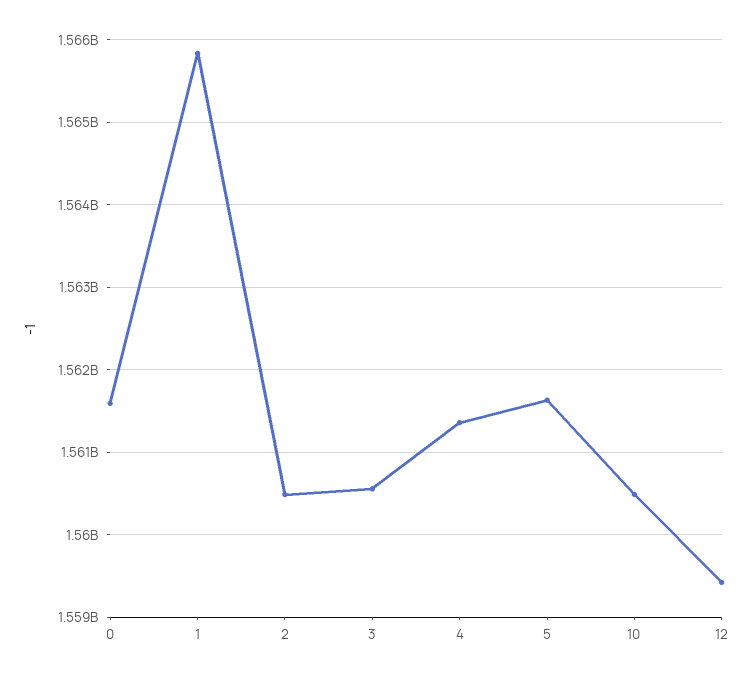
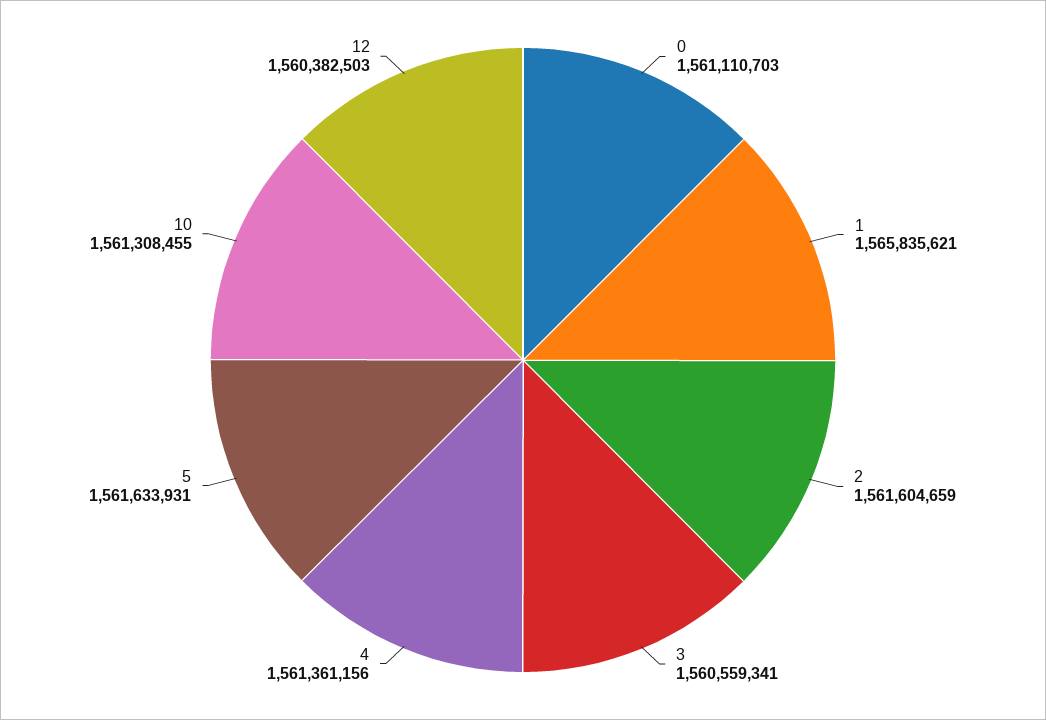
  {
-   "0": 1561600000,
+   "0": 1561110703,
    "1": 1565835621,
-   "2": 1560500000,
+   "2": 1561604659,
    "3": 1560559341,
    "4": 1561361156,
    "5": 1561633931,
-   "10": 1560500000,
+   "10": 1561308455,
-   "12": 1559400000
+   "12": 1560382503
  }

